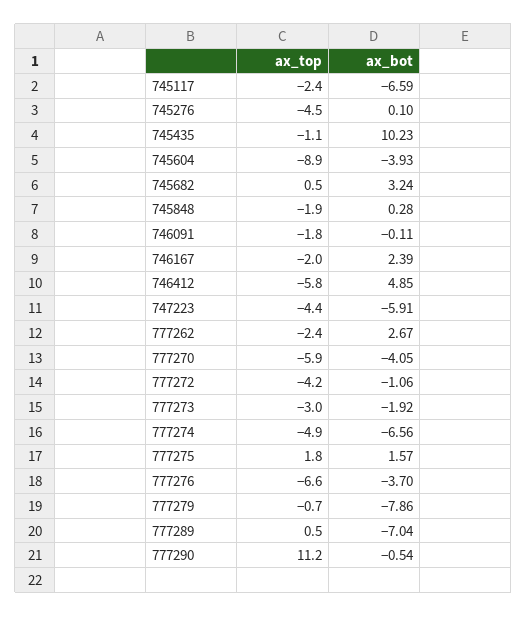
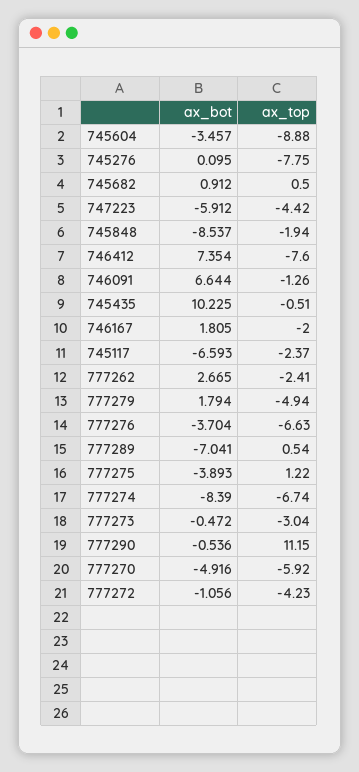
  {
    "ax_top": {
      "745117": -2.37,
-     "745276": -4.5,
+     "745276": -7.75,
-     "745435": -1.1,
+     "745435": -0.51,
      "745604": -8.88,
      "745682": 0.5,
      "745848": -1.94,
-     "746091": -1.8,
+     "746091": -1.26,
      "746167": -2,
-     "746412": -5.8,
+     "746412": -7.6,
      "747223": -4.42,
      "777262": -2.41,
      "777270": -5.92,
      "777272": -4.23,
      "777273": -3.04,
-     "777274": -4.9,
+     "777274": -6.74,
-     "777275": 1.8,
+     "777275": 1.22,
      "777276": -6.63,
-     "777279": -0.7,
+     "777279": -4.94,
      "777289": 0.54,
      "777290": 11.15
    },
    "ax_bot": {
      "745117": -6.593,
      "745276": 0.095,
      "745435": 10.225,
-     "745604": -3.93,
+     "745604": -3.457,
-     "745682": 3.24,
+     "745682": 0.912,
-     "745848": 0.28,
+     "745848": -8.537,
-     "746091": -0.11,
+     "746091": 6.644,
-     "746167": 2.39,
+     "746167": 1.805,
-     "746412": 4.85,
+     "746412": 7.354,
      "747223": -5.912,
      "777262": 2.665,
-     "777270": -4.05,
+     "777270": -4.916,
      "777272": -1.056,
-     "777273": -1.92,
+     "777273": -0.472,
-     "777274": -6.56,
+     "777274": -8.39,
-     "777275": 1.57,
+     "777275": -3.893,
      "777276": -3.704,
-     "777279": -7.86,
+     "777279": 1.794,
      "777289": -7.041,
      "777290": -0.536
    }
  }

